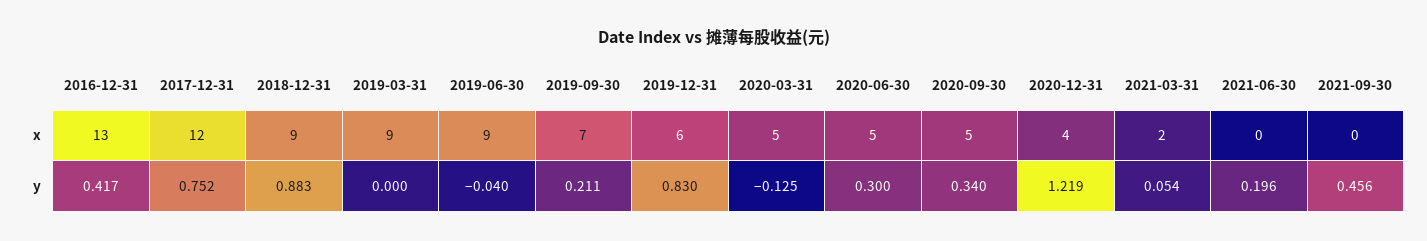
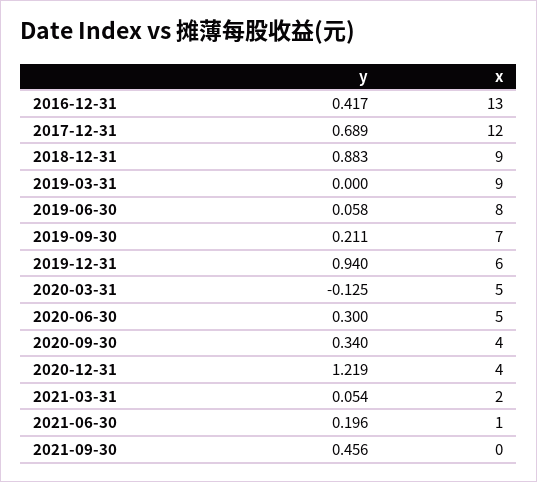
  {
    "2016-12-31": {
      "x": 13,
      "y": 0.417
    },
    "2017-12-31": {
      "x": 12,
-     "y": 0.752
+     "y": 0.689
    },
    "2018-12-31": {
      "x": 9,
      "y": 0.883
    },
    "2019-03-31": {
      "x": 9,
      "y": 0
    },
    "2019-06-30": {
-     "x": 9,
+     "x": 8,
-     "y": -0.04
+     "y": 0.058
    },
    "2019-09-30": {
      "x": 7,
      "y": 0.211
    },
    "2019-12-31": {
      "x": 6,
-     "y": 0.83
+     "y": 0.94
    },
    "2020-03-31": {
      "x": 5,
      "y": -0.125
    },
    "2020-06-30": {
      "x": 5,
      "y": 0.3
    },
    "2020-09-30": {
-     "x": 5,
+     "x": 4,
      "y": 0.34
    },
    "2020-12-31": {
      "x": 4,
      "y": 1.219
    },
    "2021-03-31": {
      "x": 2,
      "y": 0.054
    },
    "2021-06-30": {
-     "x": 0,
+     "x": 1,
      "y": 0.196
    },
    "2021-09-30": {
      "x": 0,
      "y": 0.456
    }
  }

